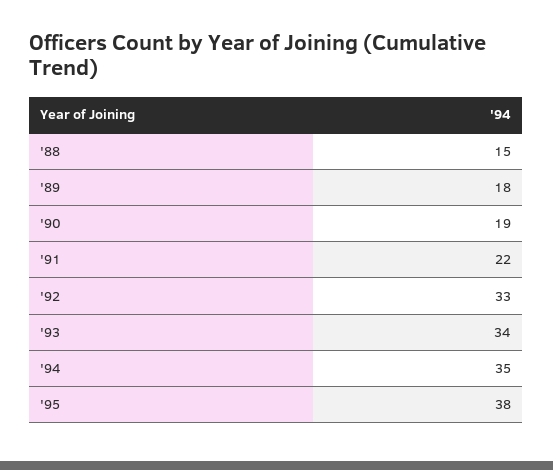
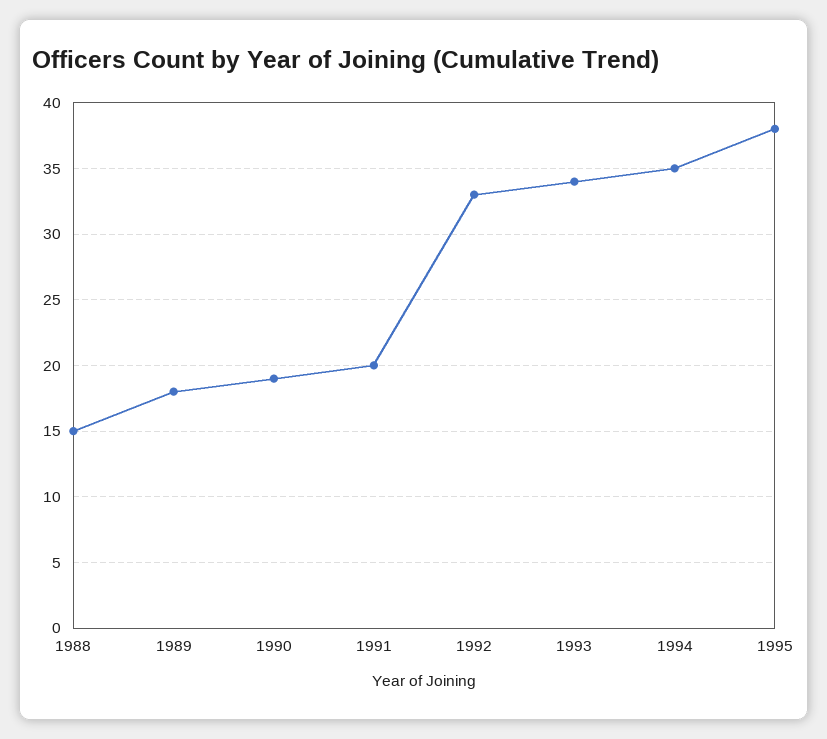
  {
    "'88": 15,
    "'89": 18,
    "'90": 19,
-   "'91": 22,
+   "'91": 20,
    "'92": 33,
    "'93": 34,
    "'94": 35,
    "'95": 38
  }

